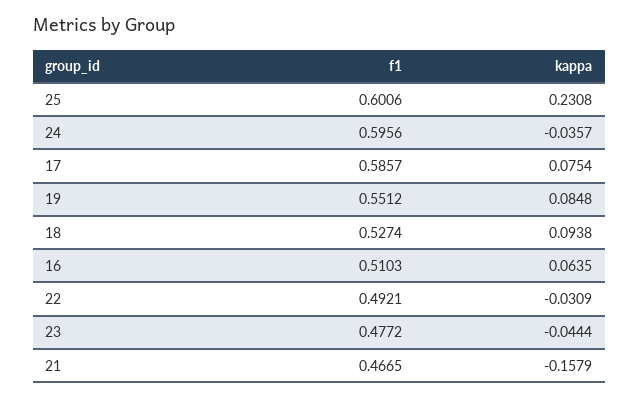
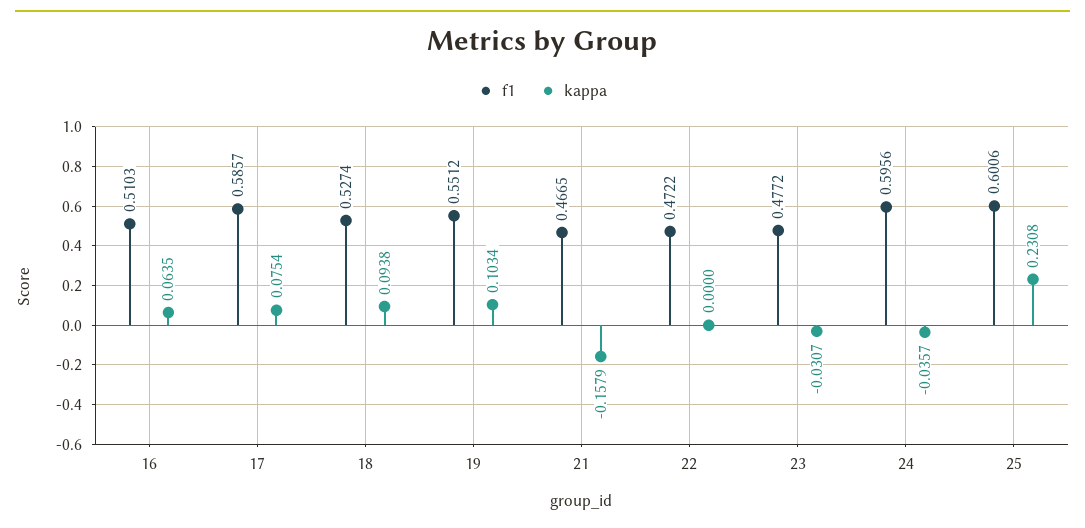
  {
    "f1": {
      "25": 0.6006,
      "24": 0.5956,
      "17": 0.5857,
      "19": 0.5512,
      "18": 0.5274,
      "16": 0.5103,
-     "22": 0.4921,
+     "22": 0.4722,
      "23": 0.4772,
      "21": 0.4665
    },
    "kappa": {
      "25": 0.2308,
      "24": -0.0357,
      "17": 0.0754,
-     "19": 0.0848,
+     "19": 0.1034,
      "18": 0.0938,
      "16": 0.0635,
-     "22": -0.0309,
+     "22": 0,
-     "23": -0.0444,
+     "23": -0.0307,
      "21": -0.1579
    }
  }

